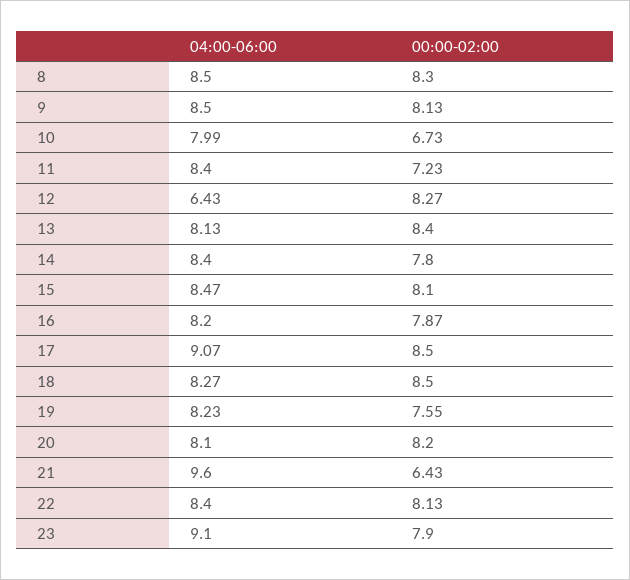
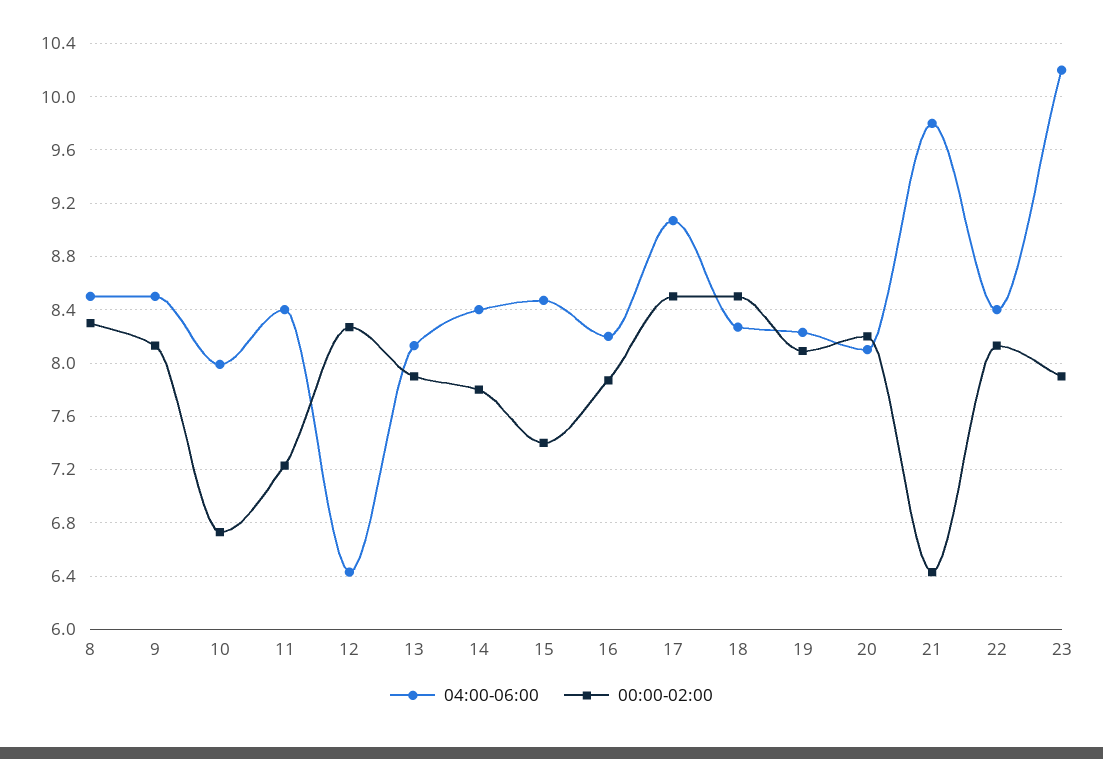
  {
    "04:00-06:00": {
      "8": 8.5,
      "9": 8.5,
      "10": 7.99,
      "11": 8.4,
      "12": 6.43,
      "13": 8.13,
      "14": 8.4,
      "15": 8.47,
      "16": 8.2,
      "17": 9.07,
      "18": 8.27,
      "19": 8.23,
      "20": 8.1,
-     "21": 9.6,
+     "21": 9.8,
      "22": 8.4,
-     "23": 9.1
+     "23": 10.2
    },
    "00:00-02:00": {
      "8": 8.3,
      "9": 8.13,
      "10": 6.73,
      "11": 7.23,
      "12": 8.27,
-     "13": 8.4,
+     "13": 7.9,
      "14": 7.8,
-     "15": 8.1,
+     "15": 7.4,
      "16": 7.87,
      "17": 8.5,
      "18": 8.5,
-     "19": 7.55,
+     "19": 8.1,
      "20": 8.2,
      "21": 6.43,
      "22": 8.13,
      "23": 7.9
    }
  }

